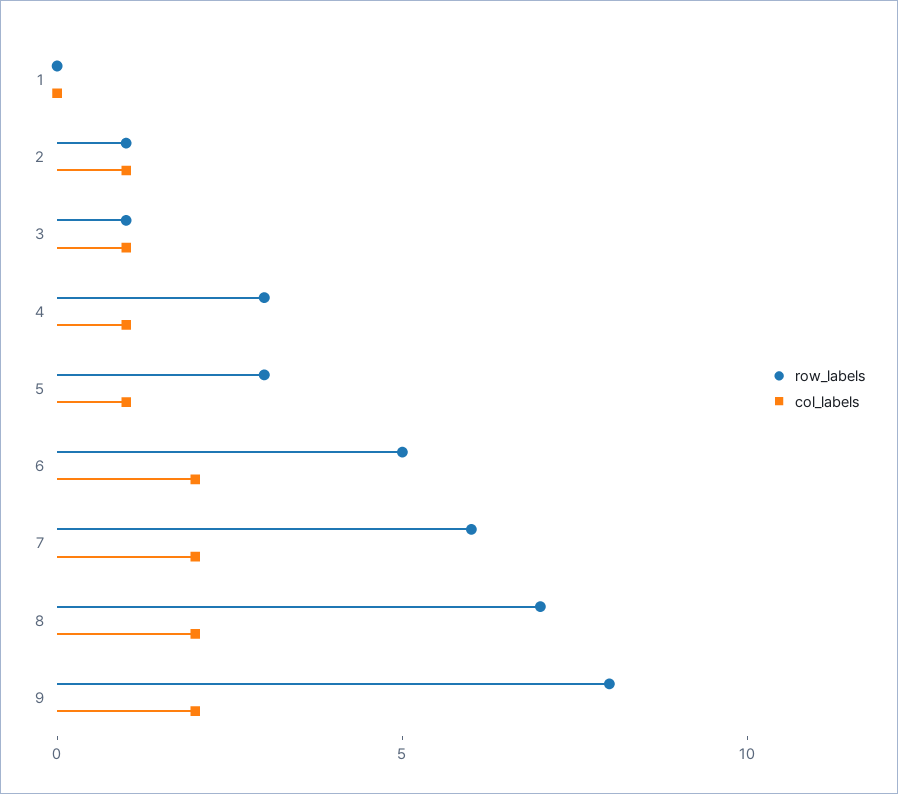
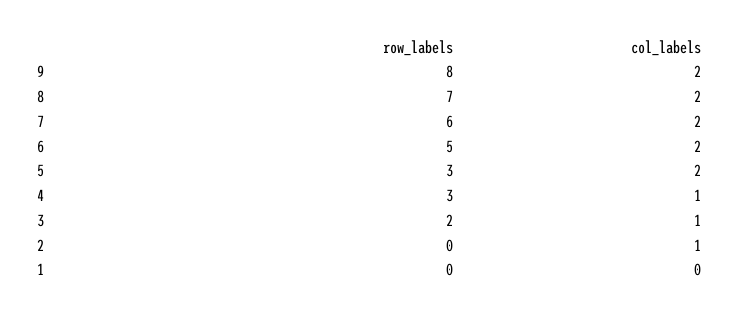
  {
    "row_labels": {
      "1": 0,
-     "2": 1,
+     "2": 0,
-     "3": 1,
+     "3": 2,
      "4": 3,
      "5": 3,
      "6": 5,
      "7": 6,
      "8": 7,
      "9": 8
    },
    "col_labels": {
      "1": 0,
      "2": 1,
      "3": 1,
      "4": 1,
-     "5": 1,
+     "5": 2,
      "6": 2,
      "7": 2,
      "8": 2,
      "9": 2
    }
  }

